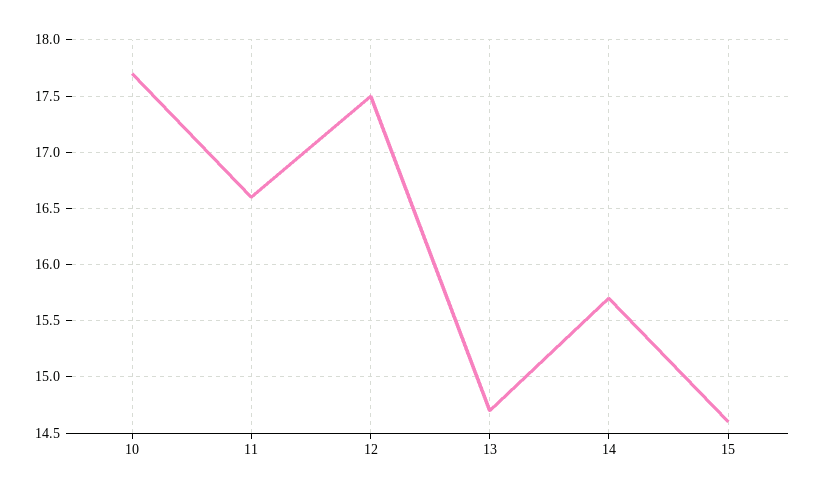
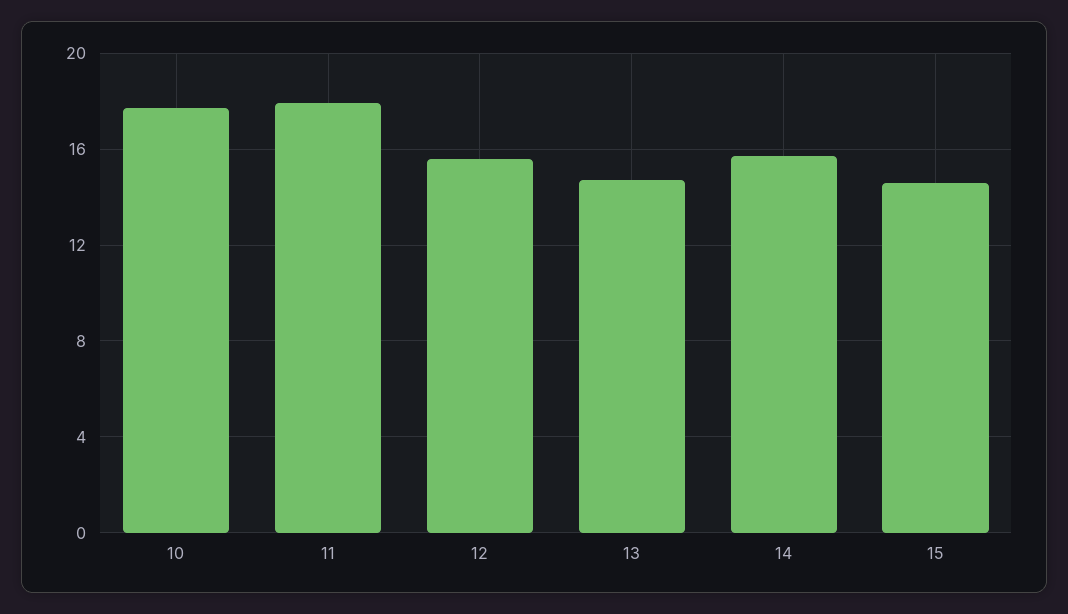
  {
    "10": 17.7,
-   "11": 16.6,
+   "11": 18,
-   "12": 17.5,
+   "12": 15.5,
    "13": 14.7,
    "14": 15.7,
    "15": 14.6
  }

